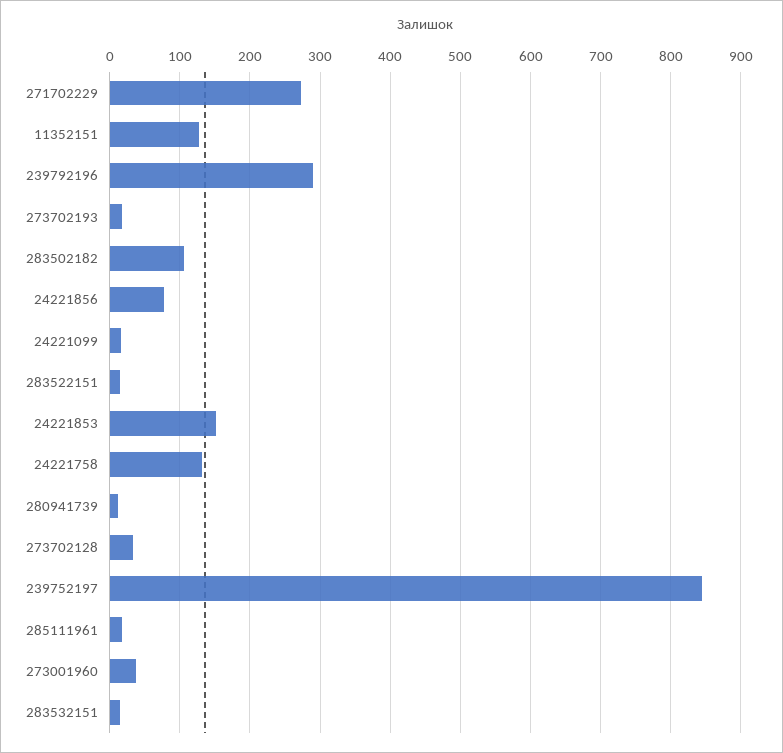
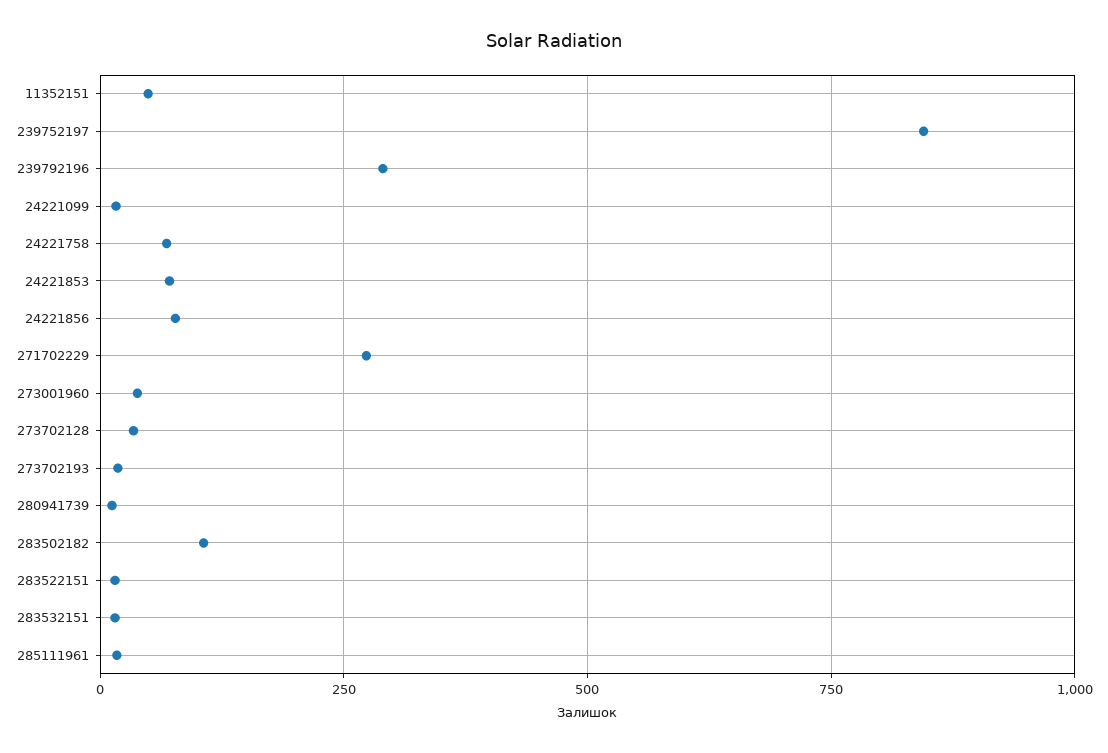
  {
    "271702229": 270,
-   "11352151": 130,
+   "11352151": 50,
    "239792196": 290,
    "273702193": 20,
    "283502182": 110,
    "24221856": 80,
    "24221099": 20,
    "283522151": 20,
-   "24221853": 150,
+   "24221853": 75,
-   "24221758": 130,
+   "24221758": 75,
    "280941739": 10,
    "273702128": 30,
    "239752197": 850,
    "285111961": 20,
    "273001960": 40,
    "283532151": 20
  }

